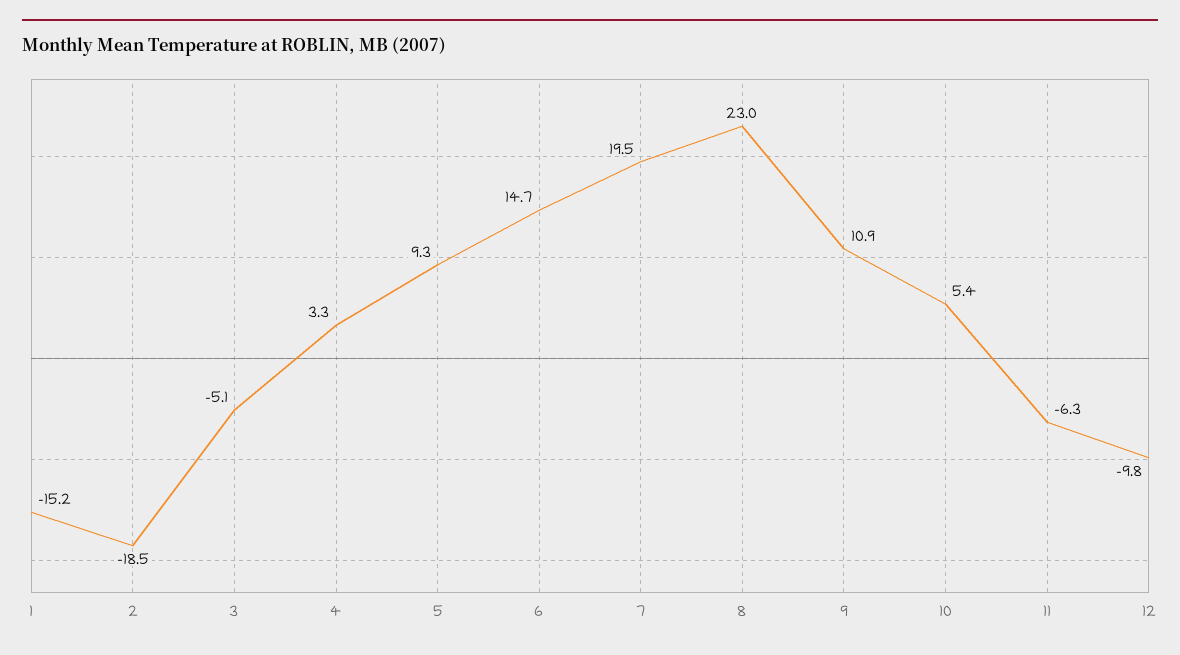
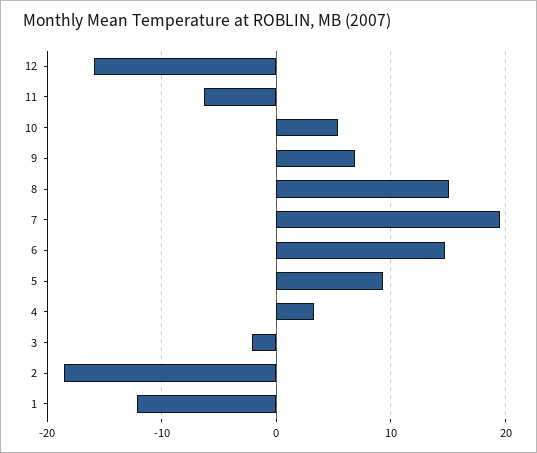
  {
-   "1": -15.2,
+   "1": -12,
    "2": -18.5,
-   "3": -5.1,
+   "3": -2,
    "4": 3.3,
    "5": 9.3,
    "6": 14.7,
    "7": 19.5,
-   "8": 23,
+   "8": 15,
-   "9": 10.9,
+   "9": 7,
    "10": 5.4,
    "11": -6.3,
-   "12": -9.8
+   "12": -16
  }

